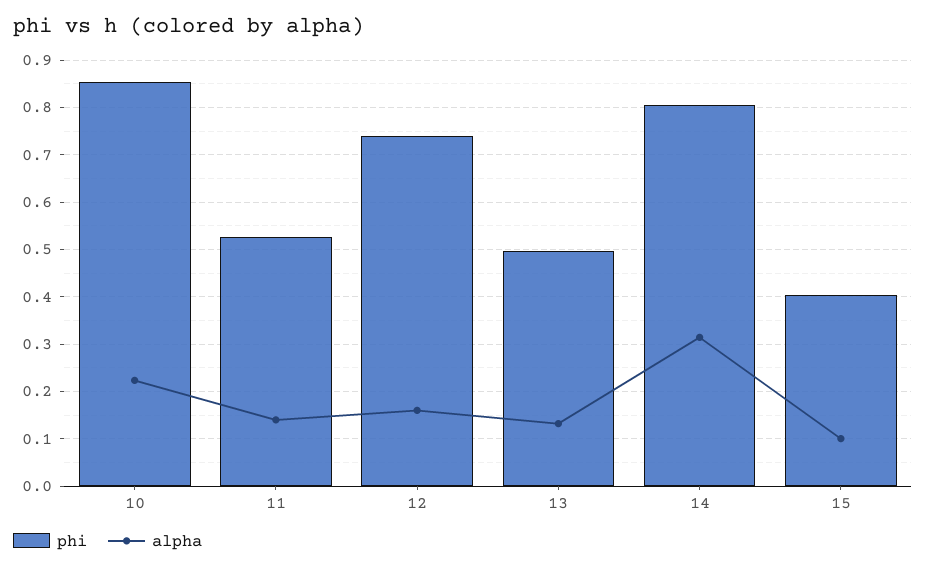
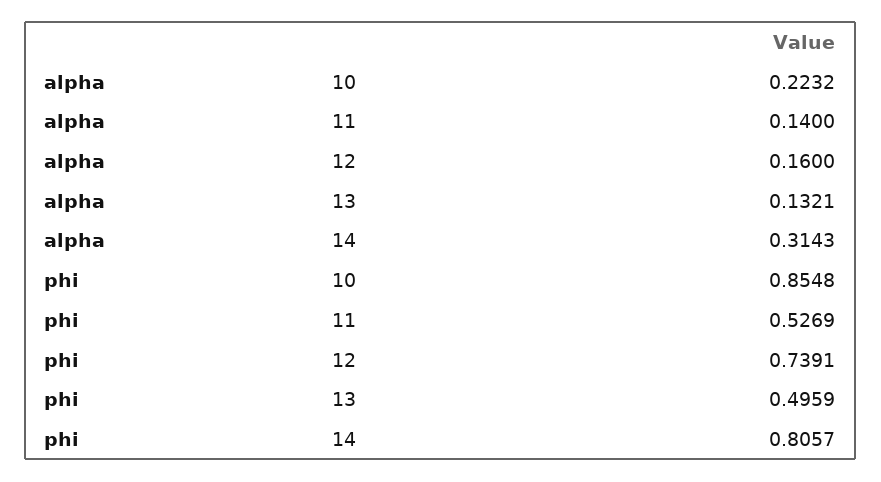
  {
    "phi": {
      "10": 0.8548,
      "11": 0.5269,
      "12": 0.7391,
      "13": 0.4959,
-     "14": 0.8057,
+     "14": 0.8057
-     "15": 0.4
    },
    "alpha": {
      "10": 0.2232,
      "11": 0.14,
      "12": 0.16,
      "13": 0.1321,
-     "14": 0.3143,
+     "14": 0.3143
-     "15": 0.1
    }
  }

